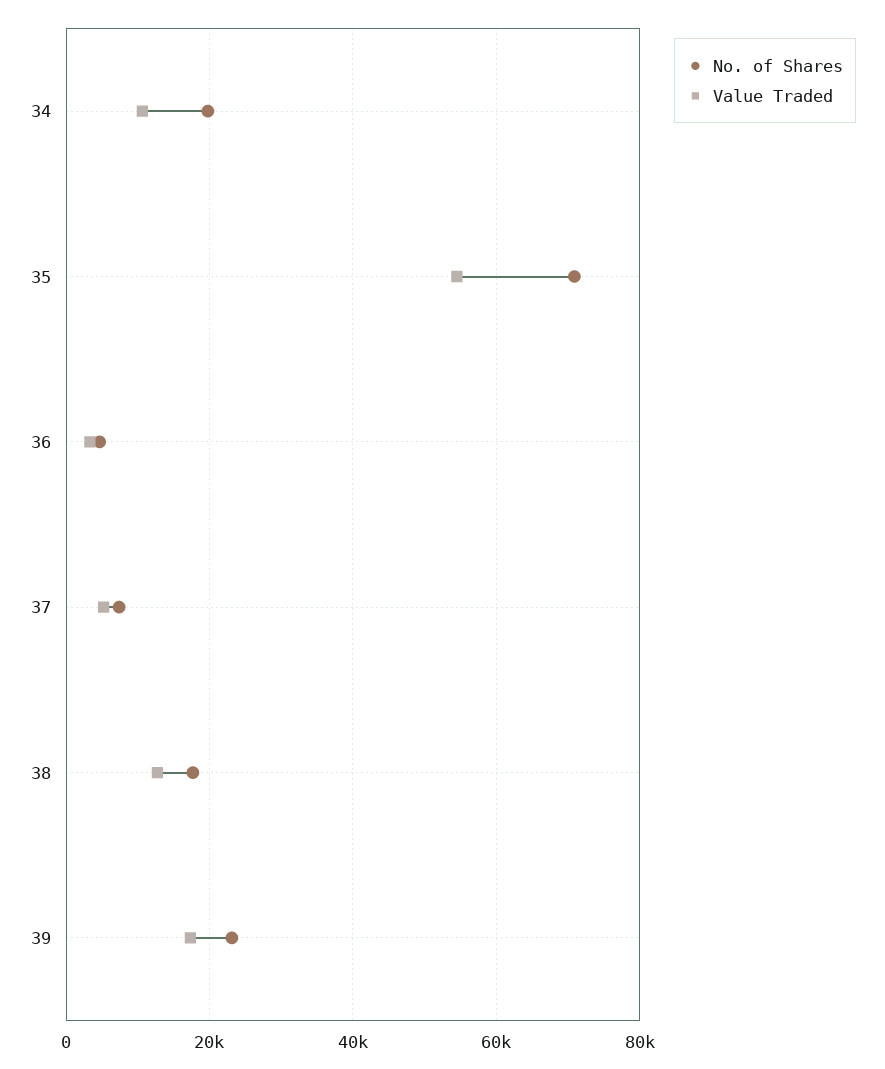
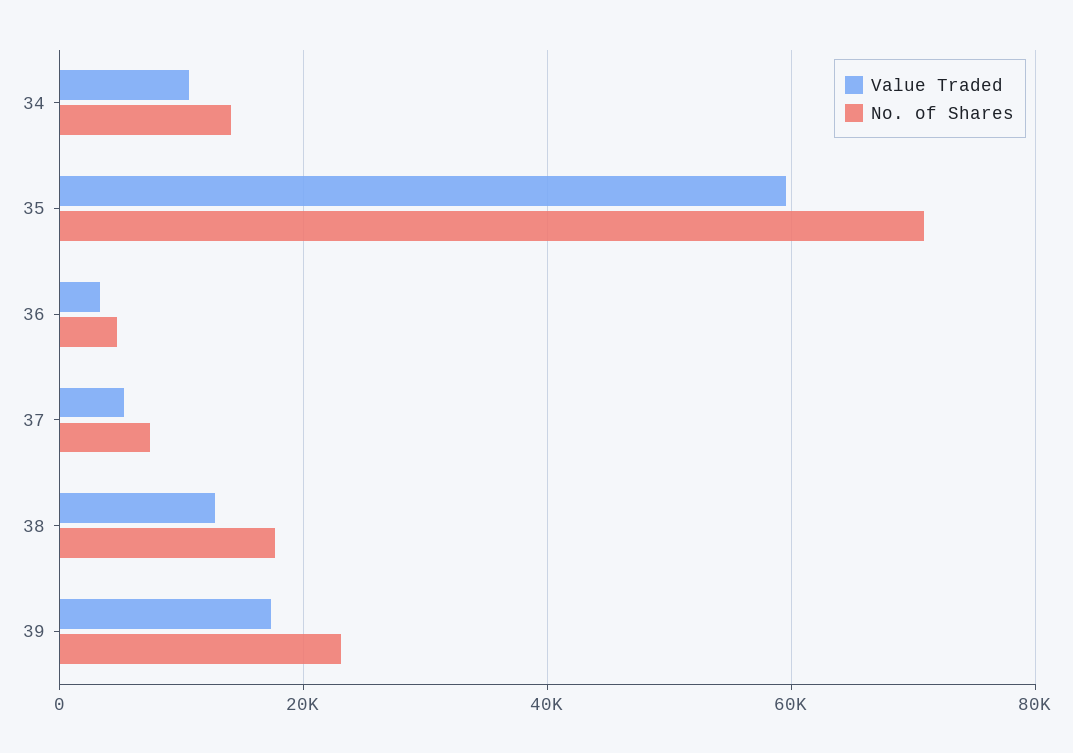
  {
    "No. of Shares": {
-     "34": 20000,
+     "34": 14000,
      "35": 70000,
      "36": 4000,
      "37": 8000,
      "38": 18000,
      "39": 24000
    },
    "Value Traded": {
      "34": 10000,
-     "35": 54000,
+     "35": 60000,
      "36": 4000,
      "37": 6000,
      "38": 12000,
      "39": 18000
    }
  }

